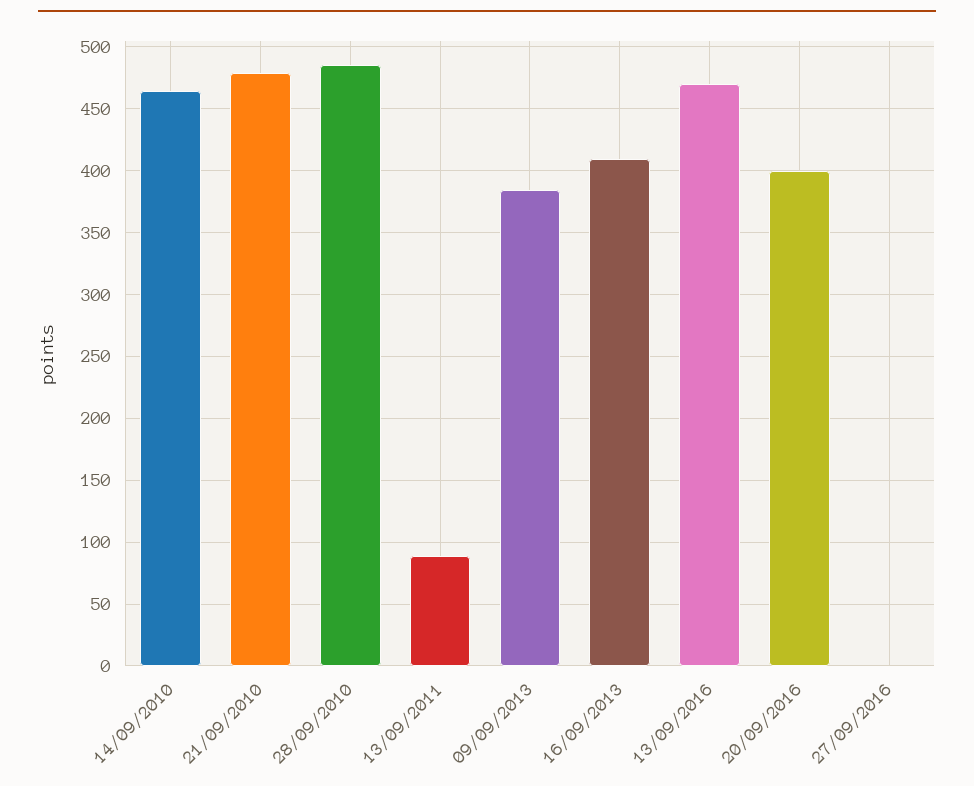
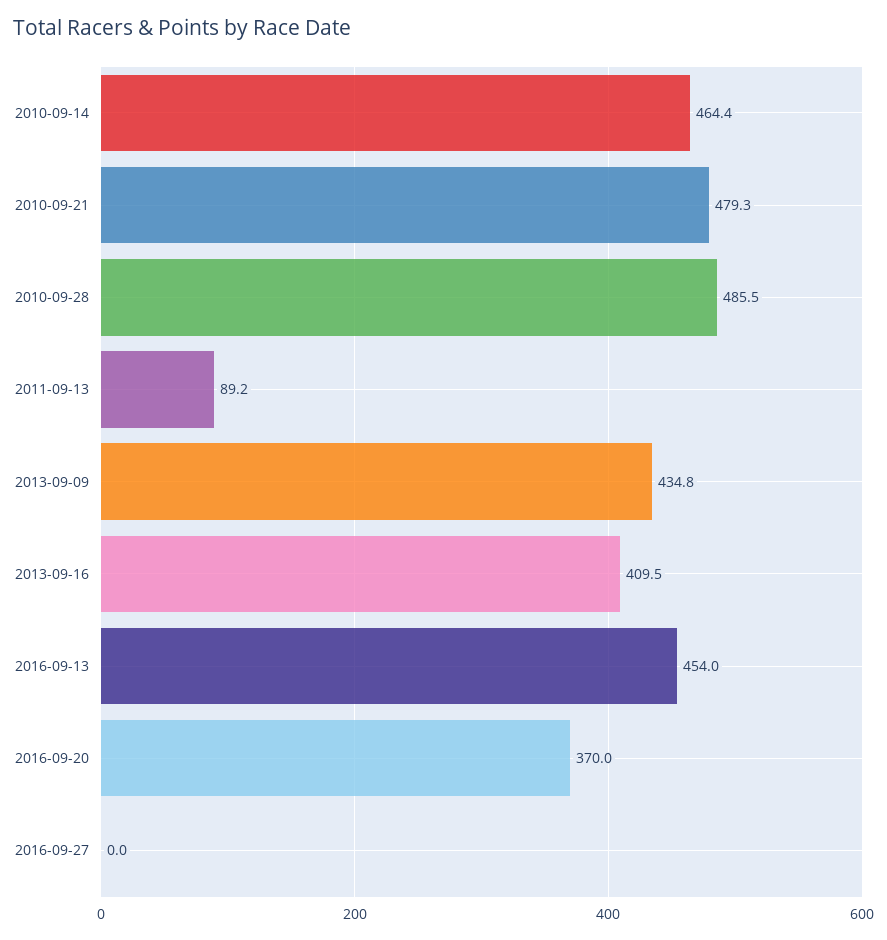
  {
    "14/09/2010": 464.4,
    "21/09/2010": 479.3,
    "28/09/2010": 485.5,
    "13/09/2011": 89.2,
-   "09/09/2013": 385,
+   "09/09/2013": 434.8,
    "16/09/2013": 409.5,
-   "13/09/2016": 470,
+   "13/09/2016": 454,
-   "20/09/2016": 400,
+   "20/09/2016": 370,
    "27/09/2016": 0
  }

